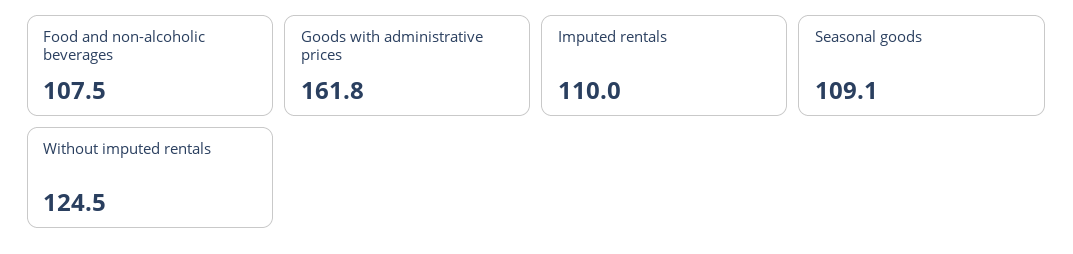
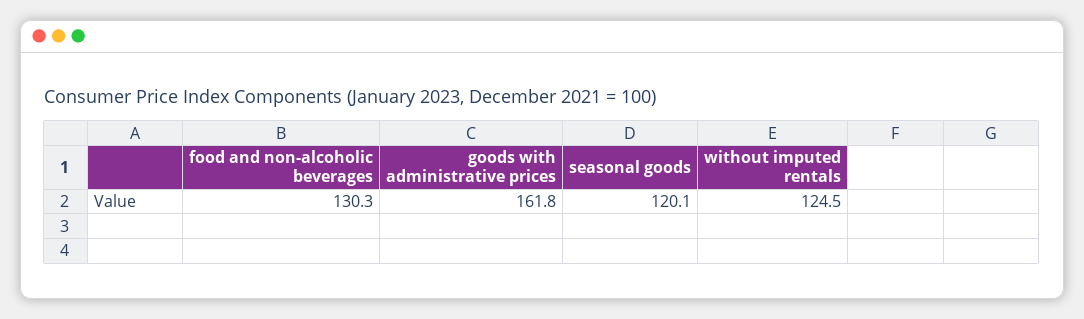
  {
-   "Food and non-alcoholic beverages": 107.5,
+   "Food and non-alcoholic beverages": 130.3,
    "Goods with administrative prices": 161.8,
-   "Imputed rentals": 110,
-   "Seasonal goods": 109.1,
+   "Seasonal goods": 120.1,
    "Without imputed rentals": 124.5
  }

